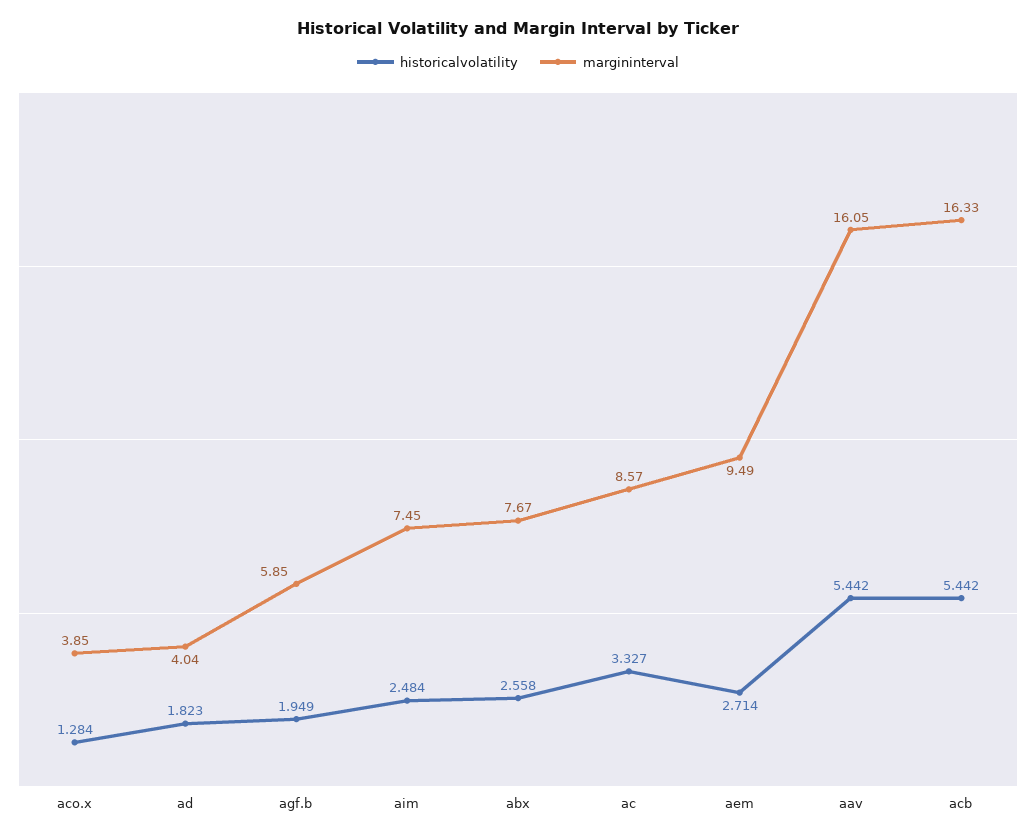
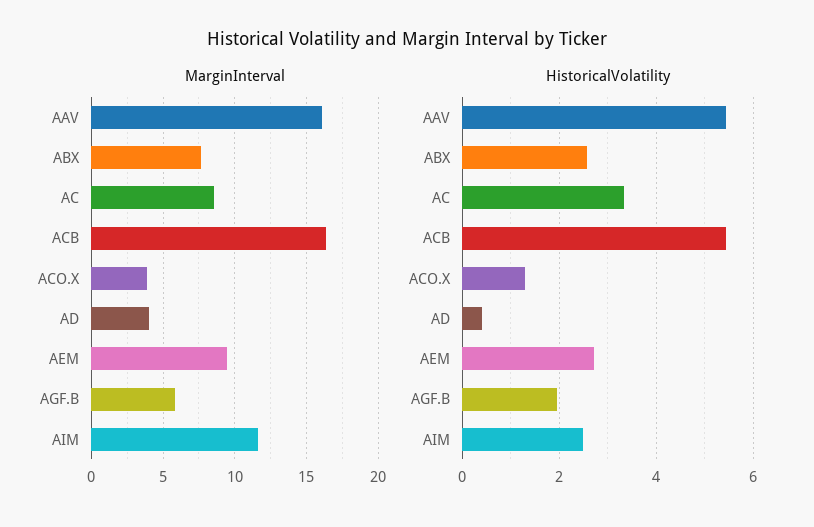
  {
    "historicalvolatility": {
      "aco.x": 1.284,
-     "ad": 1.823,
+     "ad": 0.4,
      "agf.b": 1.949,
      "aim": 2.484,
      "abx": 2.558,
      "ac": 3.327,
      "aem": 2.714,
      "aav": 5.442,
      "acb": 5.442
    },
    "margininterval": {
      "aco.x": 3.85,
      "ad": 4.04,
      "agf.b": 5.85,
-     "aim": 7.45,
+     "aim": 11.5,
      "abx": 7.67,
      "ac": 8.57,
      "aem": 9.49,
      "aav": 16.05,
      "acb": 16.33
    }
  }

